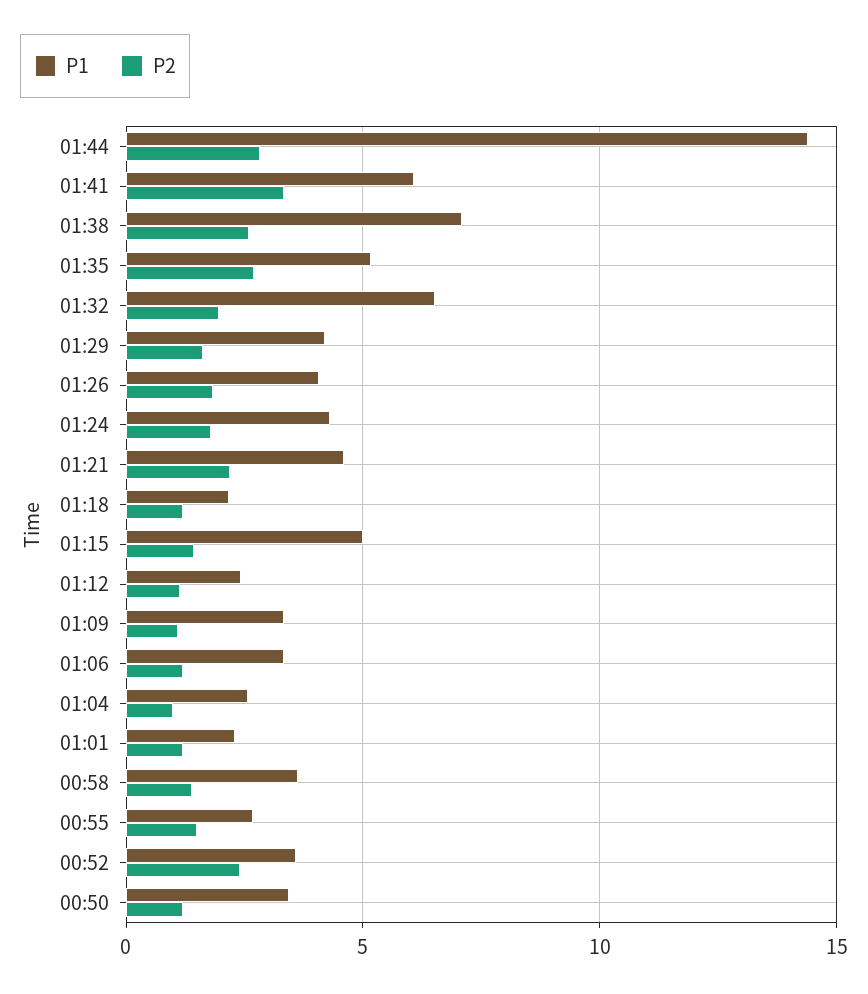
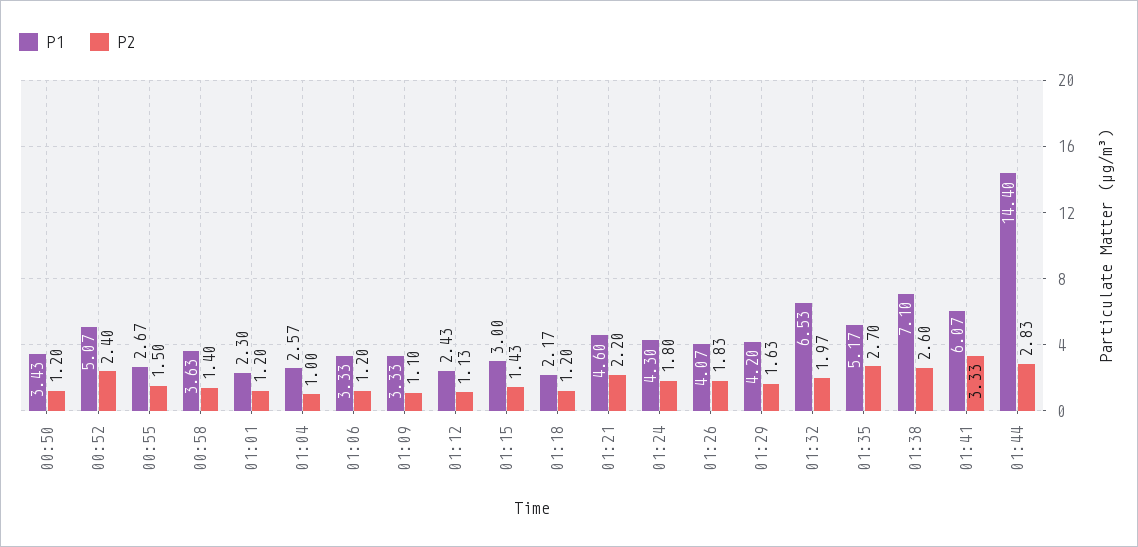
  {
    "P1": {
      "01:44": 14.4,
      "01:41": 6.07,
      "01:38": 7.1,
      "01:35": 5.17,
      "01:32": 6.53,
      "01:29": 4.2,
      "01:26": 4.07,
      "01:24": 4.3,
      "01:21": 4.6,
      "01:18": 2.17,
-     "01:15": 5,
+     "01:15": 3,
      "01:12": 2.43,
      "01:09": 3.33,
      "01:06": 3.33,
      "01:04": 2.57,
      "01:01": 2.3,
      "00:58": 3.63,
      "00:55": 2.67,
-     "00:52": 3.5,
+     "00:52": 5.07,
      "00:50": 3.43
    },
    "P2": {
      "01:44": 2.83,
      "01:41": 3.33,
      "01:38": 2.6,
      "01:35": 2.7,
      "01:32": 1.97,
      "01:29": 1.63,
      "01:26": 1.83,
      "01:24": 1.8,
      "01:21": 2.2,
      "01:18": 1.2,
      "01:15": 1.43,
      "01:12": 1.13,
      "01:09": 1.1,
      "01:06": 1.2,
      "01:04": 1,
      "01:01": 1.2,
      "00:58": 1.4,
      "00:55": 1.5,
      "00:52": 2.4,
      "00:50": 1.2
    }
  }

